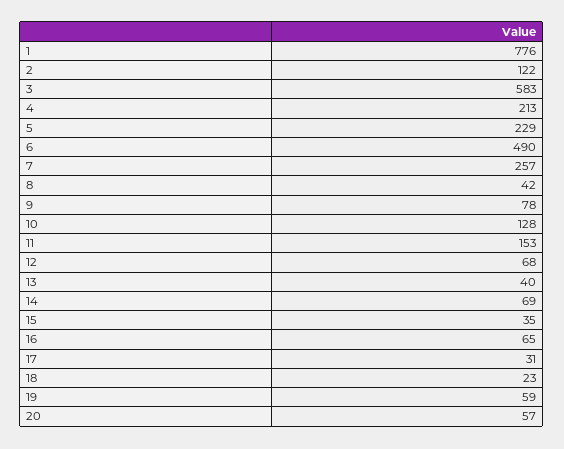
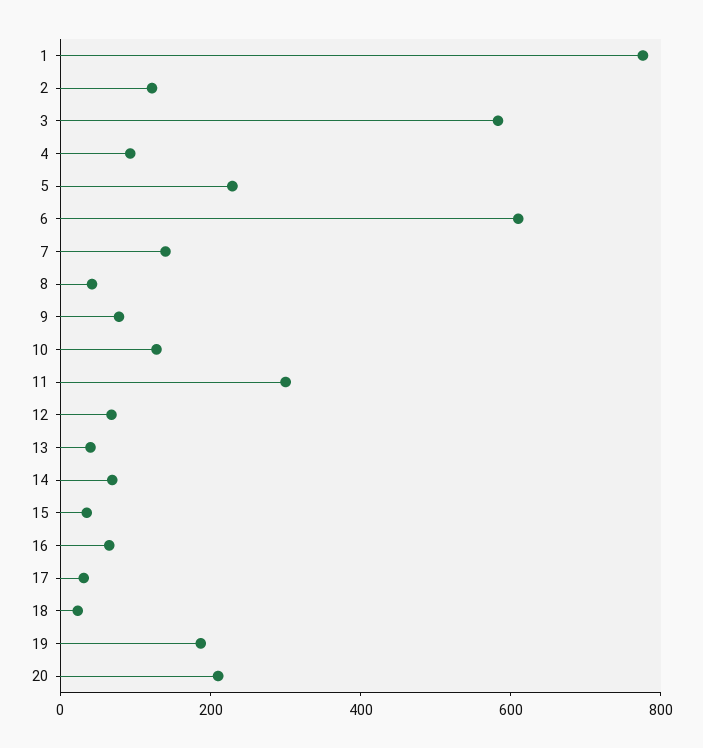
  {
    "1": 776,
    "2": 122,
    "3": 583,
-   "4": 213,
+   "4": 100,
    "5": 229,
-   "6": 490,
+   "6": 600,
-   "7": 257,
+   "7": 150,
    "8": 42,
    "9": 78,
    "10": 128,
-   "11": 153,
+   "11": 300,
    "12": 68,
    "13": 40,
    "14": 69,
    "15": 35,
    "16": 65,
    "17": 31,
    "18": 23,
-   "19": 59,
+   "19": 200,
-   "20": 57
+   "20": 200
  }

